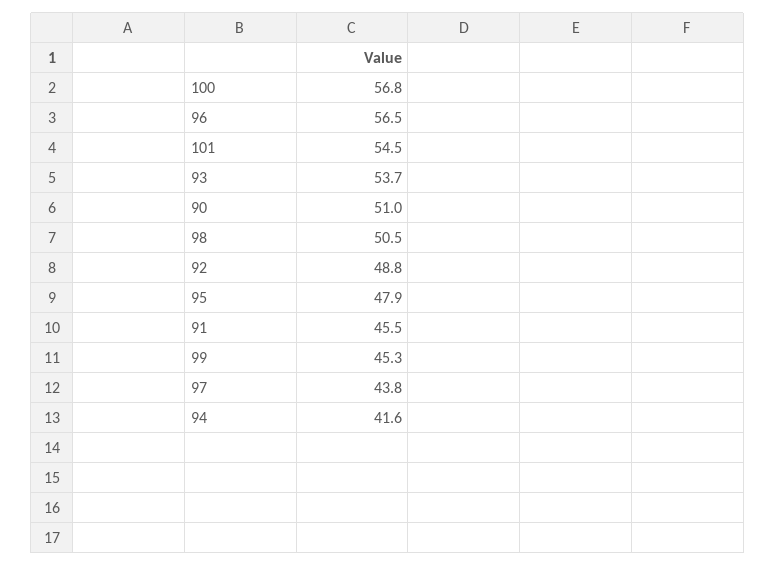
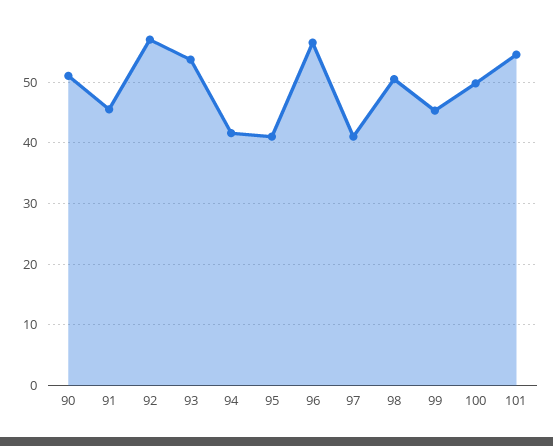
  {
-   "100": 56.8,
+   "100": 50,
    "96": 56.5,
    "101": 54.5,
    "93": 53.7,
    "90": 51,
    "98": 50.5,
-   "92": 48.8,
+   "92": 57,
-   "95": 47.9,
+   "95": 41,
    "91": 45.5,
    "99": 45.3,
-   "97": 43.8,
+   "97": 41,
    "94": 41.6
  }

